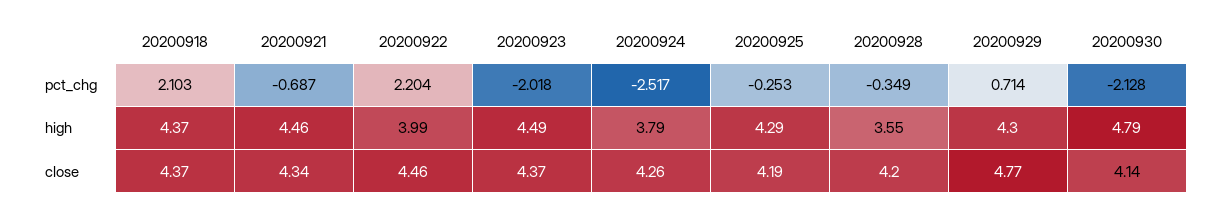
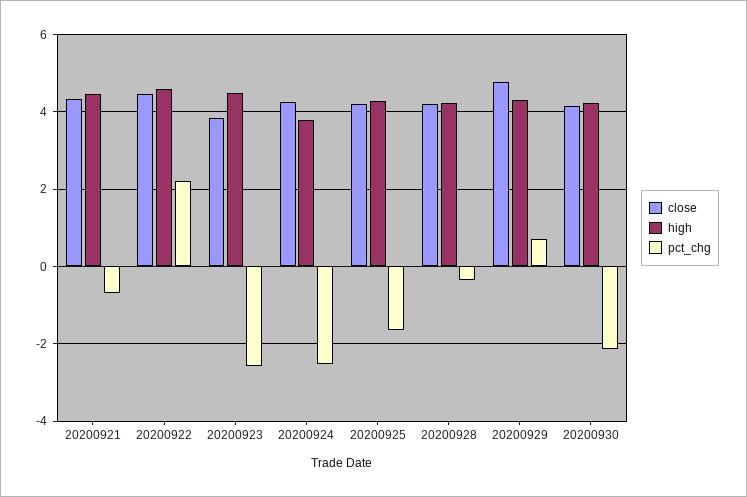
  {
    "pct_chg": {
-     "20200918": 2.103,
      "20200921": -0.687,
      "20200922": 2.204,
-     "20200923": -2.018,
+     "20200923": -2.6,
      "20200924": -2.517,
-     "20200925": -0.253,
+     "20200925": -1.6,
      "20200928": -0.349,
      "20200929": 0.714,
      "20200930": -2.128
    },
    "high": {
-     "20200918": 4.37,
      "20200921": 4.46,
-     "20200922": 3.99,
+     "20200922": 4.6,
      "20200923": 4.49,
      "20200924": 3.79,
      "20200925": 4.29,
-     "20200928": 3.55,
+     "20200928": 4.2,
      "20200929": 4.3,
-     "20200930": 4.79
+     "20200930": 4.2
    },
    "close": {
-     "20200918": 4.37,
      "20200921": 4.34,
      "20200922": 4.46,
-     "20200923": 4.37,
+     "20200923": 3.8,
      "20200924": 4.26,
      "20200925": 4.19,
      "20200928": 4.2,
      "20200929": 4.77,
      "20200930": 4.14
    }
  }

